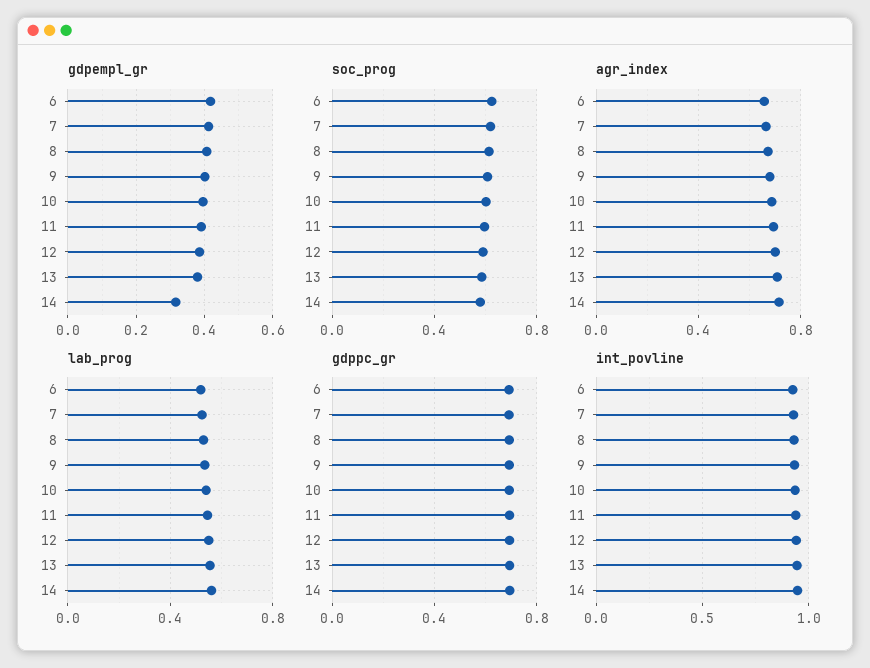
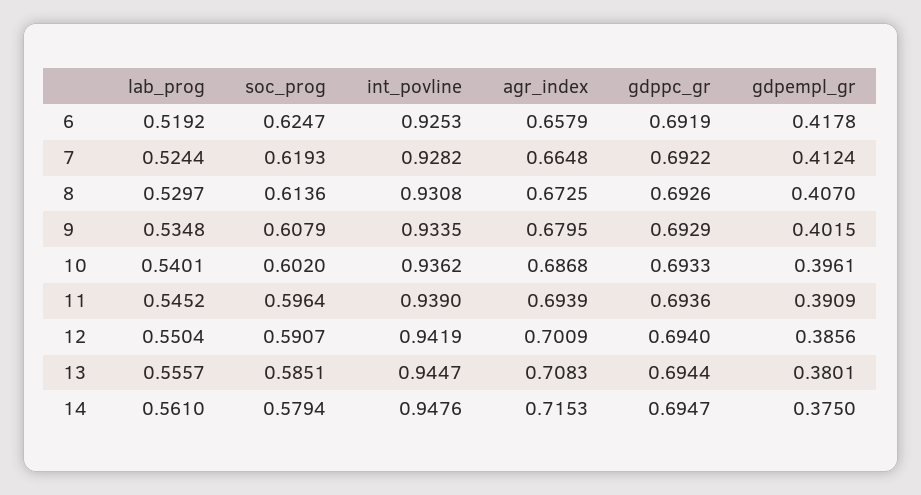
  {
    "gdpempl_gr": {
      "6": 0.4178,
      "7": 0.4124,
      "8": 0.407,
      "9": 0.4015,
      "10": 0.3961,
      "11": 0.3909,
      "12": 0.3856,
      "13": 0.3801,
-     "14": 0.32
+     "14": 0.375
    },
    "soc_prog": {
      "6": 0.6247,
      "7": 0.6193,
      "8": 0.6136,
      "9": 0.6079,
      "10": 0.602,
      "11": 0.5964,
      "12": 0.5907,
      "13": 0.5851,
      "14": 0.5794
    },
    "agr_index": {
      "6": 0.6579,
      "7": 0.6648,
      "8": 0.6725,
      "9": 0.6795,
      "10": 0.6868,
      "11": 0.6939,
      "12": 0.7009,
      "13": 0.7083,
      "14": 0.7153
    },
    "lab_prog": {
      "6": 0.5192,
      "7": 0.5244,
      "8": 0.5297,
      "9": 0.5348,
      "10": 0.5401,
      "11": 0.5452,
      "12": 0.5504,
      "13": 0.5557,
      "14": 0.561
    },
    "gdppc_gr": {
      "6": 0.6919,
      "7": 0.6922,
      "8": 0.6926,
      "9": 0.6929,
      "10": 0.6933,
      "11": 0.6936,
      "12": 0.694,
      "13": 0.6944,
      "14": 0.6947
    },
    "int_povline": {
      "6": 0.9253,
      "7": 0.9282,
      "8": 0.9308,
      "9": 0.9335,
      "10": 0.9362,
      "11": 0.939,
      "12": 0.9419,
      "13": 0.9447,
      "14": 0.9476
    }
  }

